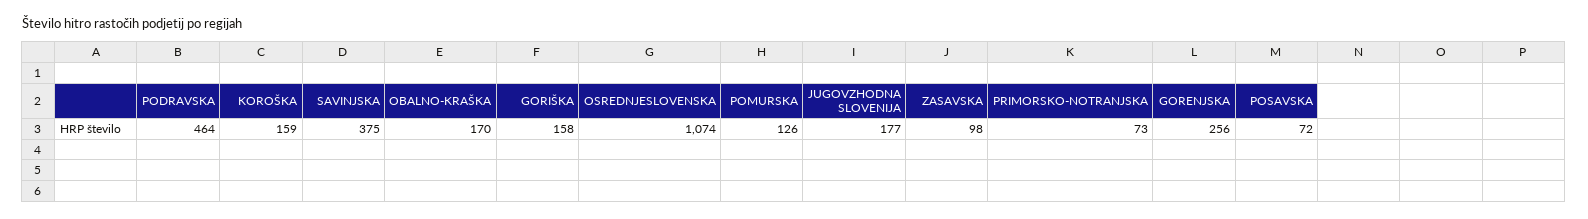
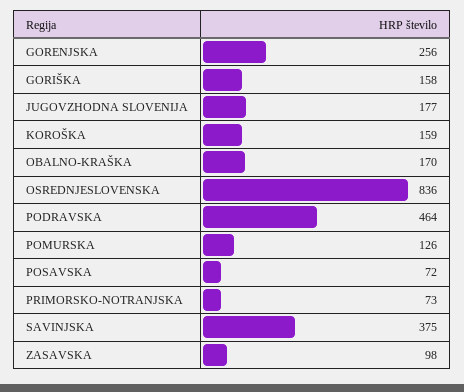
  {
    "PODRAVSKA": 464,
    "KOROŠKA": 159,
    "SAVINJSKA": 375,
    "OBALNO-KRAŠKA": 170,
    "GORIŠKA": 158,
-   "OSREDNJESLOVENSKA": 1074,
+   "OSREDNJESLOVENSKA": 836,
    "POMURSKA": 126,
    "JUGOVZHODNA SLOVENIJA": 177,
    "ZASAVSKA": 98,
    "PRIMORSKO-NOTRANJSKA": 73,
    "GORENJSKA": 256,
    "POSAVSKA": 72
  }

